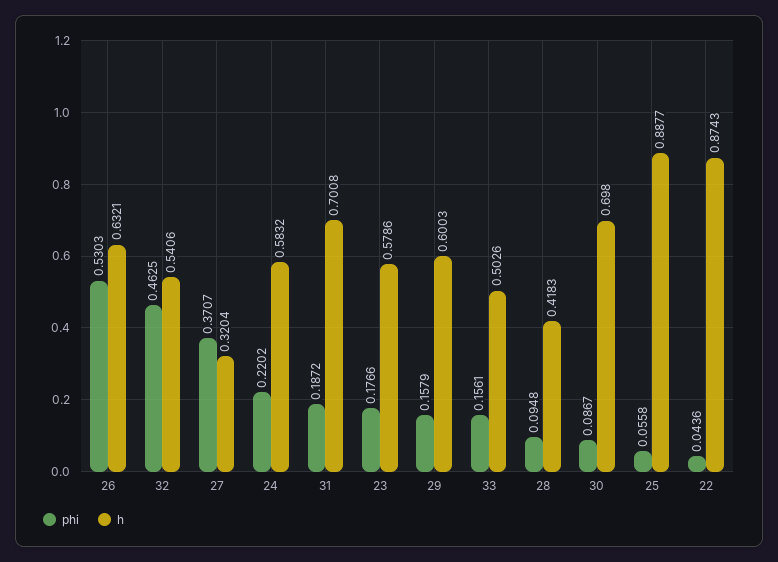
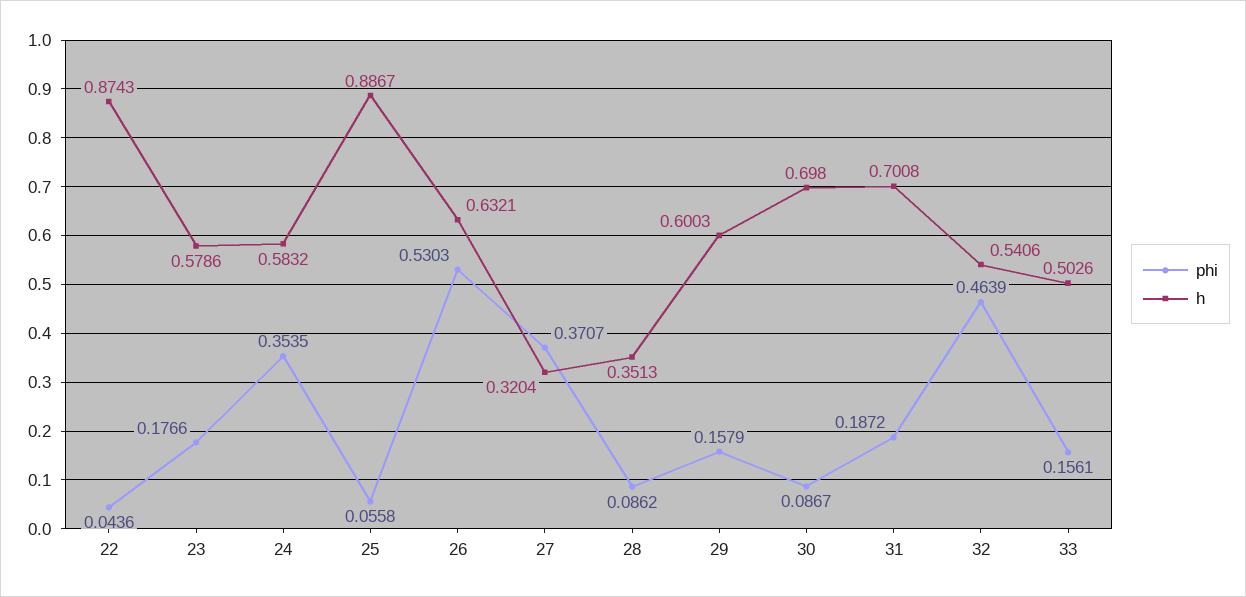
  {
    "phi": {
      "26": 0.5303,
-     "32": 0.4625,
+     "32": 0.4639,
      "27": 0.3707,
-     "24": 0.2202,
+     "24": 0.3535,
      "31": 0.1872,
      "23": 0.1766,
      "29": 0.1579,
      "33": 0.1561,
-     "28": 0.0948,
+     "28": 0.0862,
      "30": 0.0867,
      "25": 0.0558,
      "22": 0.0436
    },
    "h": {
      "26": 0.6321,
      "32": 0.5406,
      "27": 0.3204,
      "24": 0.5832,
      "31": 0.7008,
      "23": 0.5786,
      "29": 0.6003,
      "33": 0.5026,
-     "28": 0.4183,
+     "28": 0.3513,
      "30": 0.698,
-     "25": 0.8877,
+     "25": 0.8867,
      "22": 0.8743
    }
  }

